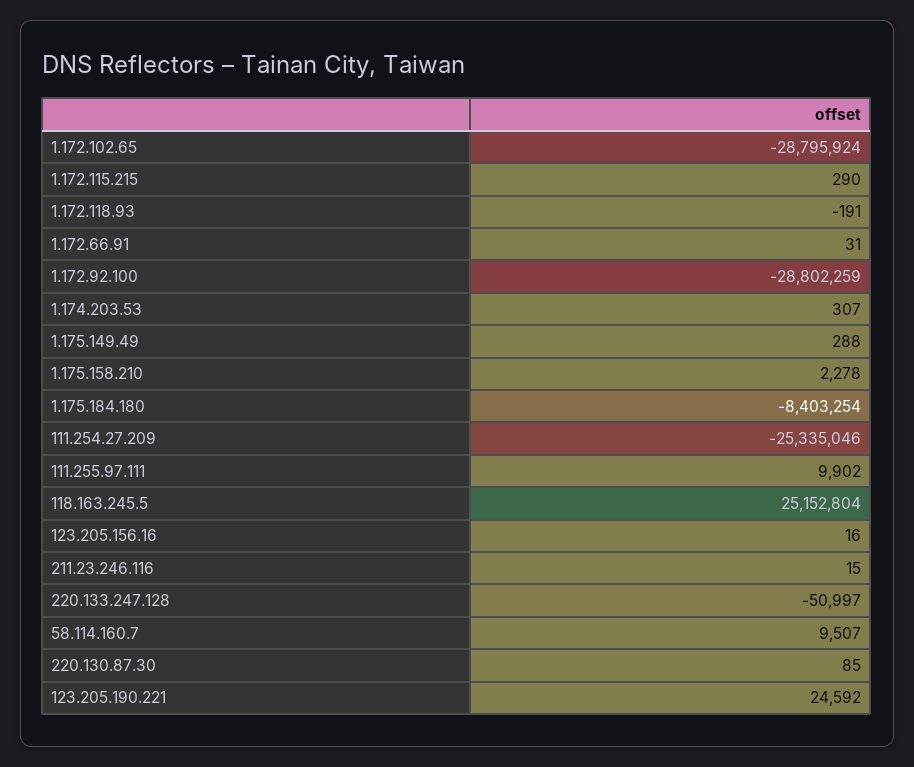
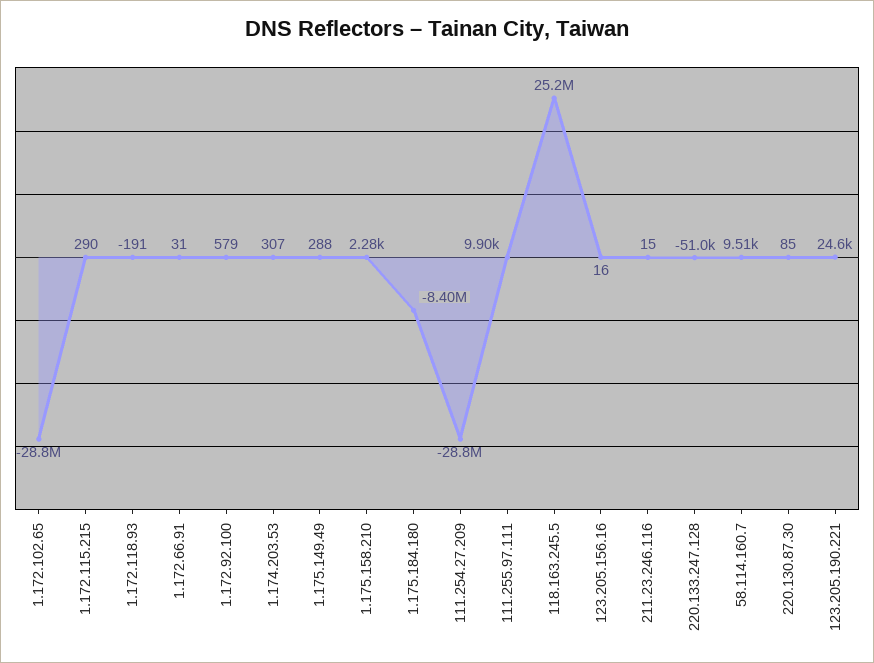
  {
    "1.172.102.65": -28795924,
    "1.172.115.215": 290,
    "1.172.118.93": -191,
    "1.172.66.91": 31,
-   "1.172.92.100": -28802259,
+   "1.172.92.100": 579,
    "1.174.203.53": 307,
    "1.175.149.49": 288,
    "1.175.158.210": 2278,
    "1.175.184.180": -8403254,
-   "111.254.27.209": -25335046,
+   "111.254.27.209": -28800000,
    "111.255.97.111": 9902,
    "118.163.245.5": 25152804,
    "123.205.156.16": 16,
    "211.23.246.116": 15,
    "220.133.247.128": -50997,
    "58.114.160.7": 9507,
    "220.130.87.30": 85,
    "123.205.190.221": 24592
  }

